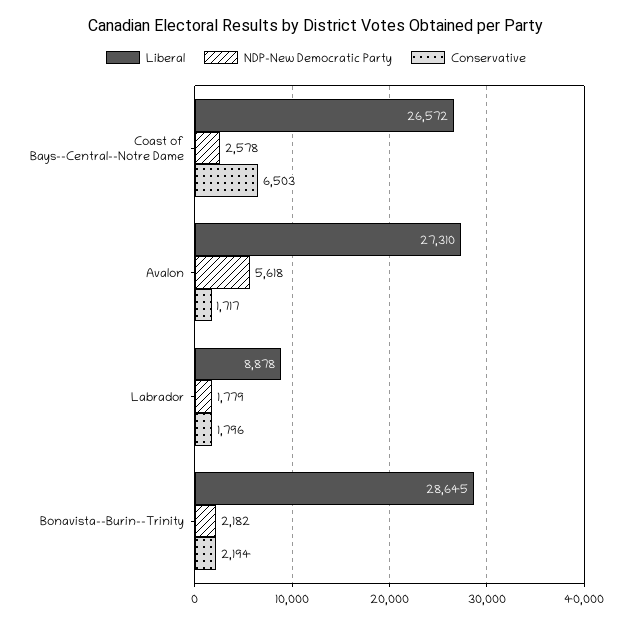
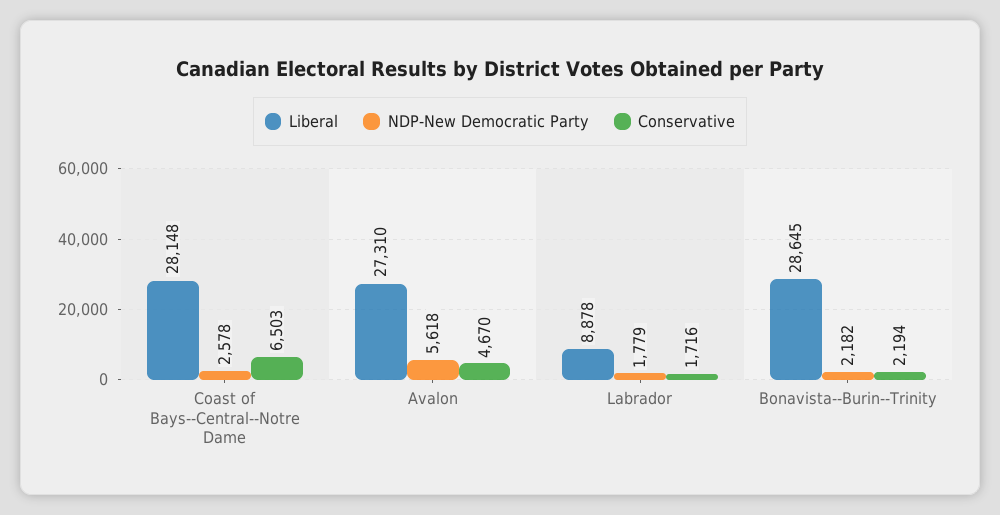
  {
    "Liberal": {
-     "Coast of Bays--Central--Notre Dame": 26572,
+     "Coast of Bays--Central--Notre Dame": 28148,
      "Avalon": 27310,
      "Labrador": 8878,
      "Bonavista--Burin--Trinity": 28645
    },
    "NDP-New Democratic Party": {
      "Coast of Bays--Central--Notre Dame": 2578,
      "Avalon": 5618,
      "Labrador": 1779,
      "Bonavista--Burin--Trinity": 2182
    },
    "Conservative": {
      "Coast of Bays--Central--Notre Dame": 6503,
-     "Avalon": 1717,
+     "Avalon": 4670,
-     "Labrador": 1796,
+     "Labrador": 1716,
      "Bonavista--Burin--Trinity": 2194
    }
  }

